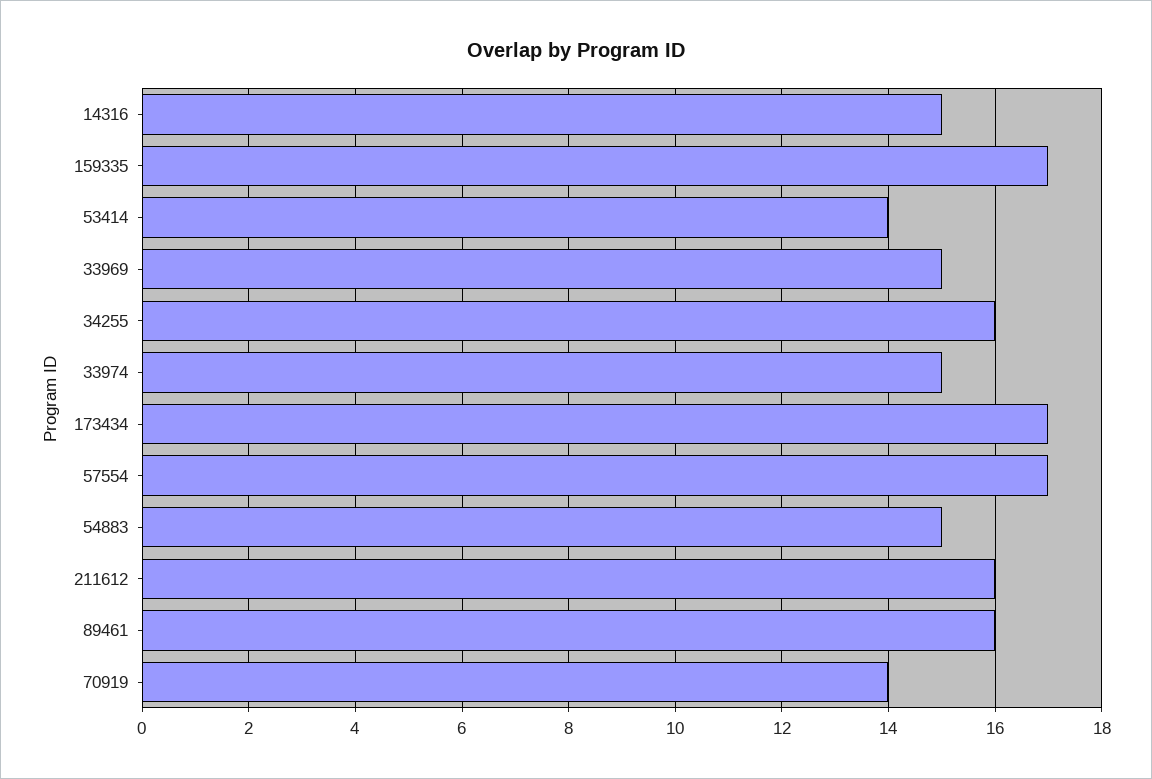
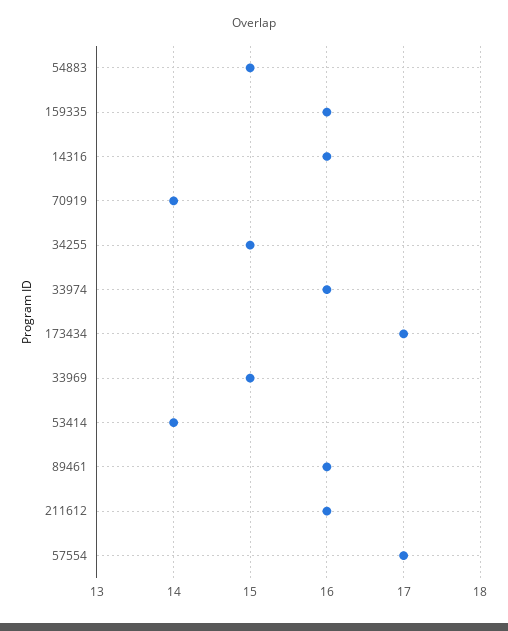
  {
-   "14316": 15,
+   "14316": 16,
-   "159335": 17,
+   "159335": 16,
    "53414": 14,
    "33969": 15,
-   "34255": 16,
+   "34255": 15,
-   "33974": 15,
+   "33974": 16,
    "173434": 17,
    "57554": 17,
    "54883": 15,
    "211612": 16,
    "89461": 16,
    "70919": 14
  }

